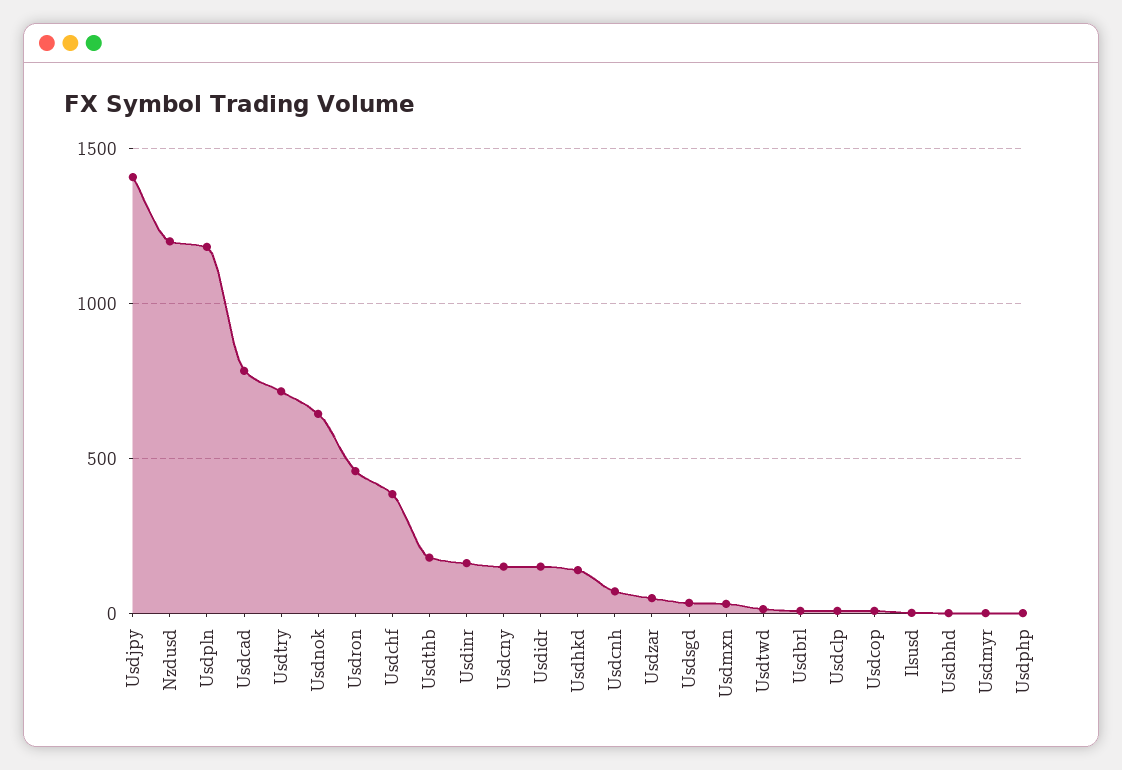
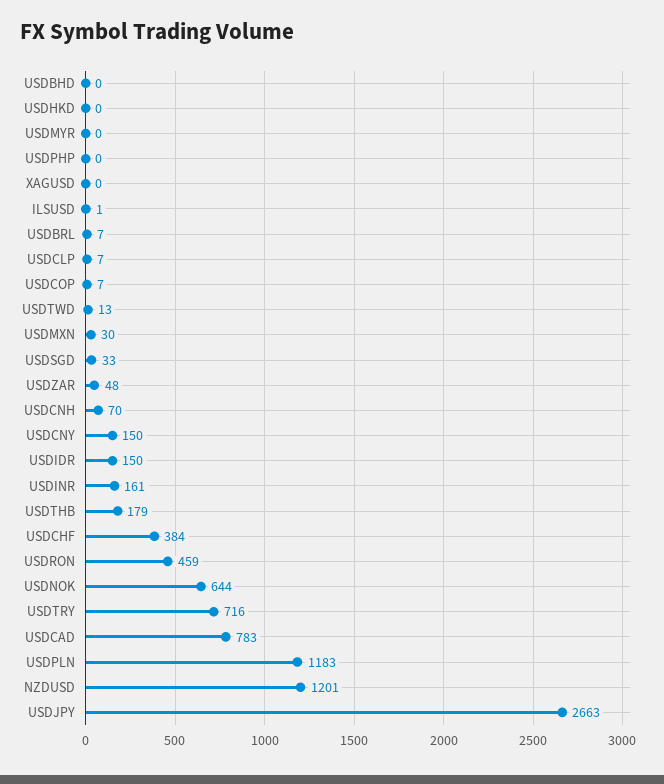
  {
-   "Usdjpy": 1400,
+   "Usdjpy": 2663,
    "Nzdusd": 1201,
    "Usdpln": 1183,
    "Usdcad": 783,
    "Usdtry": 716,
    "Usdnok": 644,
    "Usdron": 459,
    "Usdchf": 384,
    "Usdthb": 179,
    "Usdinr": 161,
    "Usdcny": 150,
    "Usdidr": 150,
-   "Usdhkd": 150,
+   "Usdhkd": 0,
    "Usdcnh": 70,
    "Usdzar": 48,
    "Usdsgd": 33,
    "Usdmxn": 30,
    "Usdtwd": 13,
    "Usdbrl": 7,
    "Usdclp": 7,
    "Usdcop": 7,
    "Ilsusd": 1,
    "Usdbhd": 0,
    "Usdmyr": 0,
-   "Usdphp": 0
+   "Usdphp": 0,
+   "XAGUSD": 0
  }

